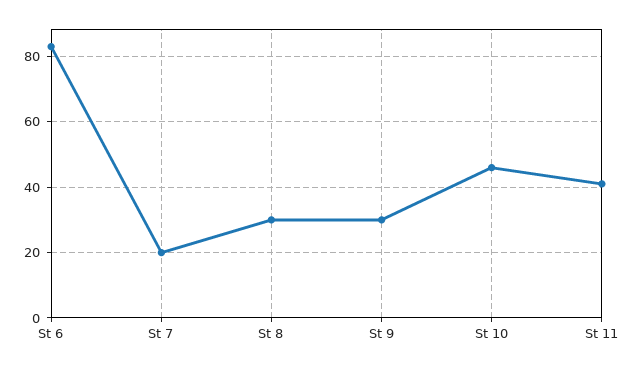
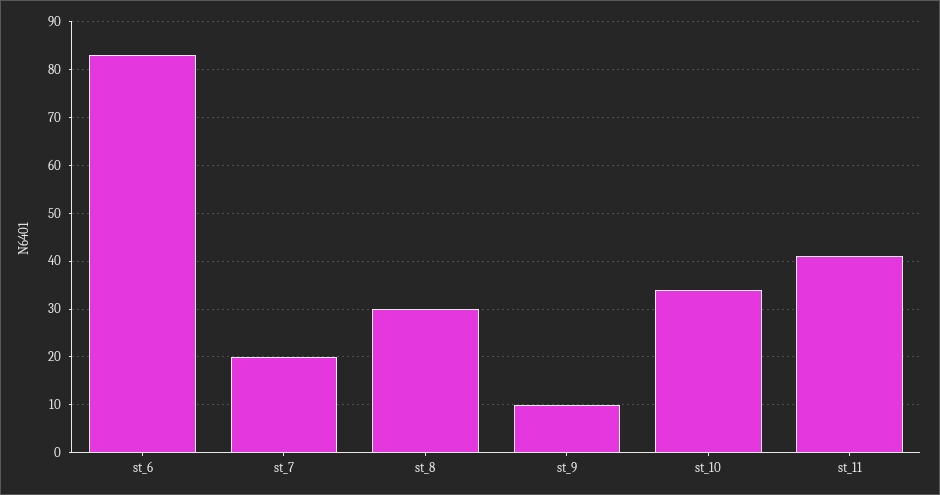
  {
    "St 6": 85,
    "St 7": 20,
    "St 8": 30,
-   "St 9": 30,
+   "St 9": 10,
-   "St 10": 45,
+   "St 10": 35,
    "St 11": 40
  }

